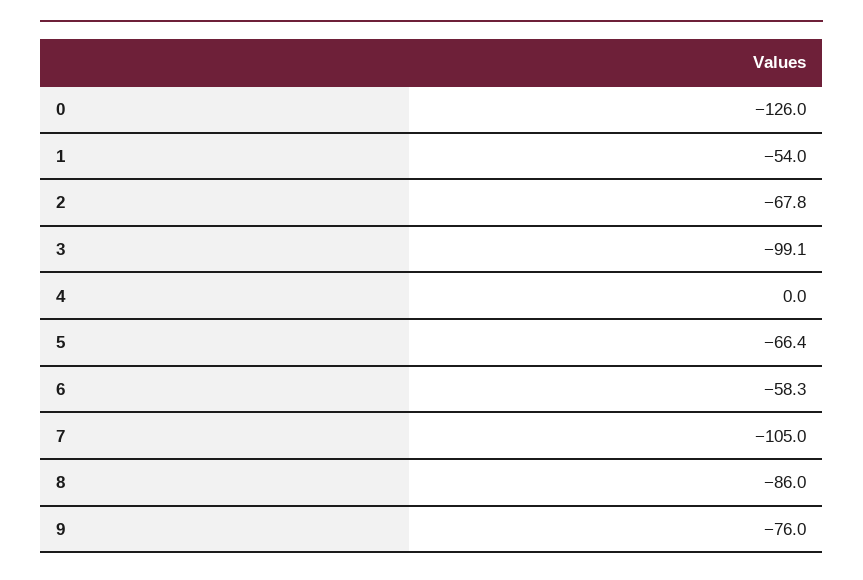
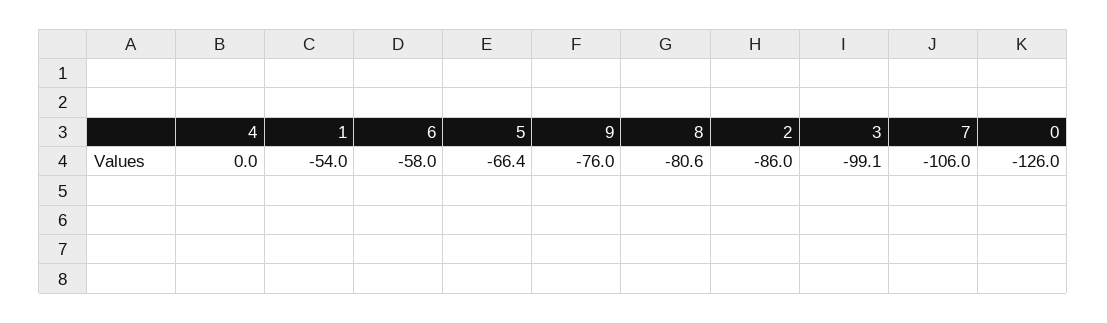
  {
    "0": -126,
    "1": -54,
-   "2": -67.8,
+   "2": -86,
    "3": -99.1,
    "4": 0,
    "5": -66.4,
-   "6": -58.3,
+   "6": -58,
-   "7": -105,
+   "7": -106,
-   "8": -86,
+   "8": -80.6,
    "9": -76
  }

